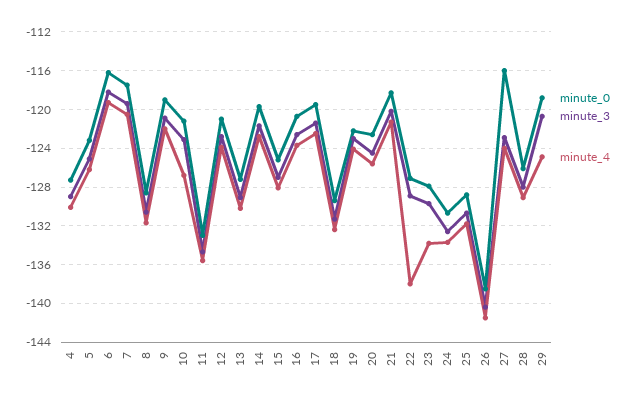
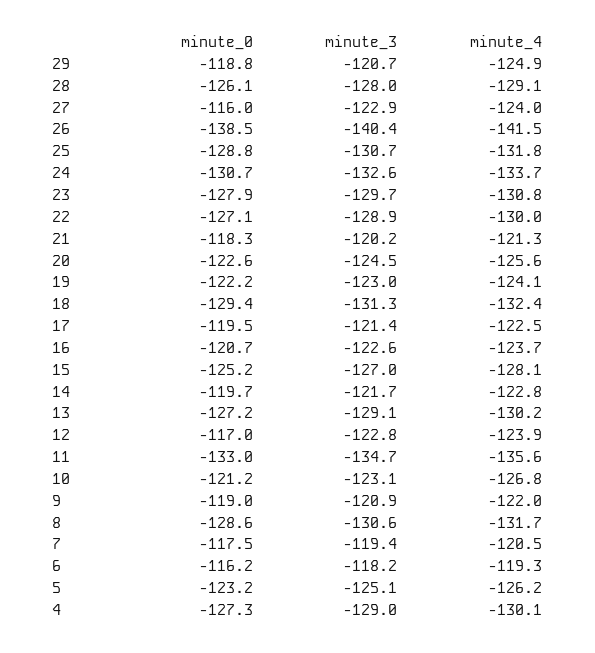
  {
    "minute_0": {
      "4": -127.3,
      "5": -123.2,
      "6": -116.2,
      "7": -117.5,
      "8": -128.6,
      "9": -119,
      "10": -121.2,
      "11": -133,
-     "12": -121,
+     "12": -117,
      "13": -127.2,
      "14": -119.7,
      "15": -125.2,
      "16": -120.7,
      "17": -119.5,
      "18": -129.4,
      "19": -122.2,
      "20": -122.6,
      "21": -118.3,
      "22": -127.1,
      "23": -127.9,
      "24": -130.7,
      "25": -128.8,
      "26": -138.5,
      "27": -116,
      "28": -126.1,
      "29": -118.8
    },
    "minute_3": {
      "4": -129,
      "5": -125.1,
      "6": -118.2,
      "7": -119.4,
      "8": -130.6,
      "9": -120.9,
      "10": -123.1,
      "11": -134.7,
      "12": -122.8,
      "13": -129.1,
      "14": -121.7,
      "15": -127,
      "16": -122.6,
      "17": -121.4,
      "18": -131.3,
      "19": -123,
      "20": -124.5,
      "21": -120.2,
      "22": -128.9,
      "23": -129.7,
      "24": -132.6,
      "25": -130.7,
      "26": -140.4,
      "27": -122.9,
      "28": -128,
      "29": -120.7
    },
    "minute_4": {
      "4": -130.1,
      "5": -126.2,
      "6": -119.3,
      "7": -120.5,
      "8": -131.7,
      "9": -122,
      "10": -126.8,
      "11": -135.6,
      "12": -123.9,
      "13": -130.2,
      "14": -122.8,
      "15": -128.1,
      "16": -123.7,
      "17": -122.5,
      "18": -132.4,
      "19": -124.1,
      "20": -125.6,
      "21": -121.3,
-     "22": -138,
+     "22": -130,
-     "23": -134,
+     "23": -130.8,
      "24": -133.7,
      "25": -131.8,
      "26": -141.5,
      "27": -124,
      "28": -129.1,
      "29": -124.9
    }
  }

